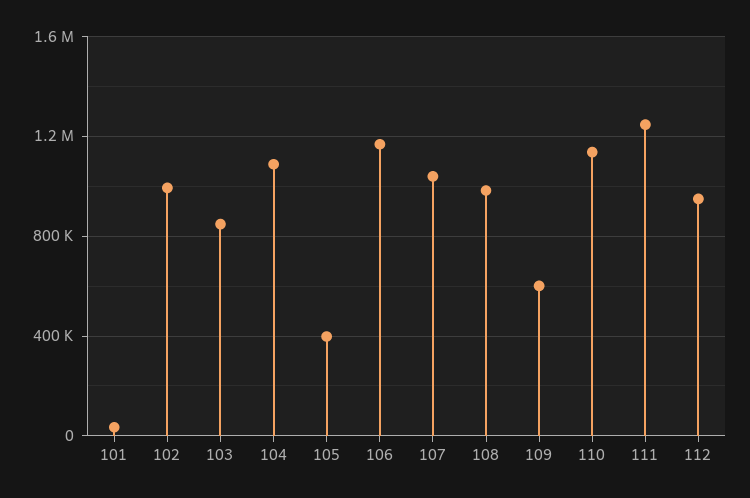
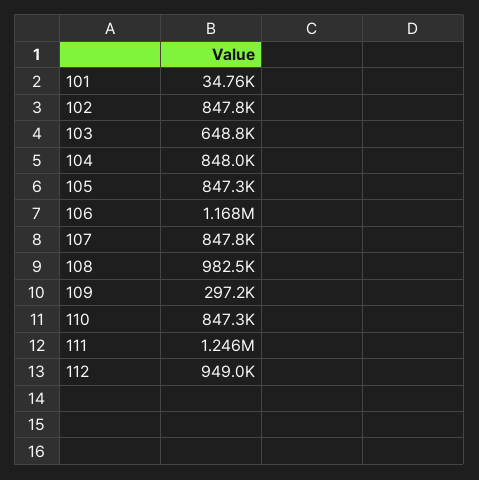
  {
    "101": 34760,
-   "102": 1000000,
+   "102": 847800,
-   "103": 850000,
+   "103": 648800,
-   "104": 1100000,
+   "104": 848000,
-   "105": 400000,
+   "105": 847300,
    "106": 1168000,
-   "107": 1050000,
+   "107": 847800,
    "108": 982500,
-   "109": 600000,
+   "109": 297200,
-   "110": 1150000,
+   "110": 847300,
    "111": 1246000,
    "112": 949000
  }

